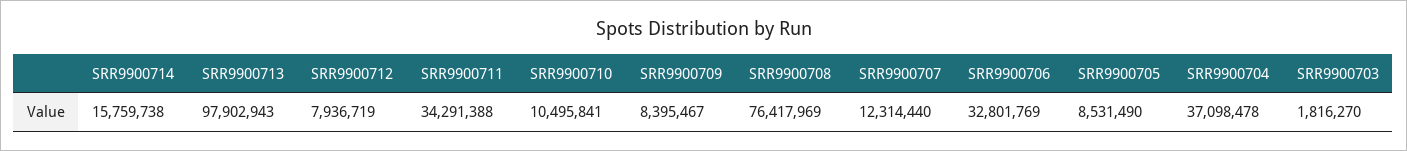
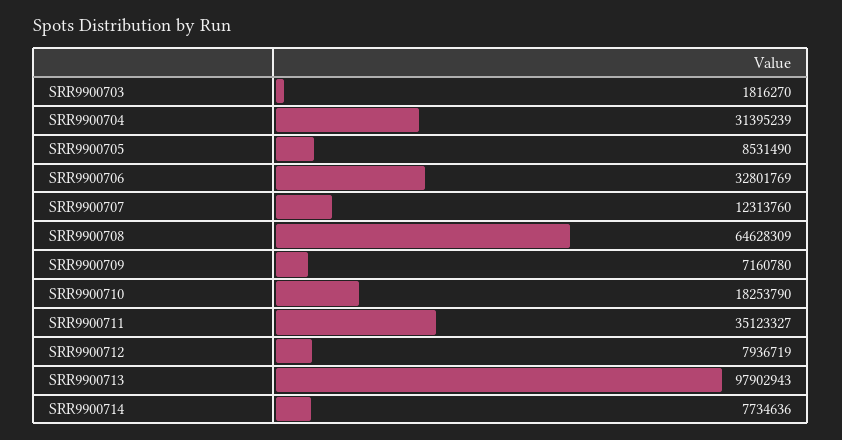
  {
-   "SRR9900714": 15759738,
+   "SRR9900714": 7734636,
    "SRR9900713": 97902943,
    "SRR9900712": 7936719,
-   "SRR9900711": 34291388,
+   "SRR9900711": 35123327,
-   "SRR9900710": 10495841,
+   "SRR9900710": 18253790,
-   "SRR9900709": 8395467,
+   "SRR9900709": 7160780,
-   "SRR9900708": 76417969,
+   "SRR9900708": 64628309,
-   "SRR9900707": 12314440,
+   "SRR9900707": 12313760,
    "SRR9900706": 32801769,
    "SRR9900705": 8531490,
-   "SRR9900704": 37098478,
+   "SRR9900704": 31395239,
    "SRR9900703": 1816270
  }

